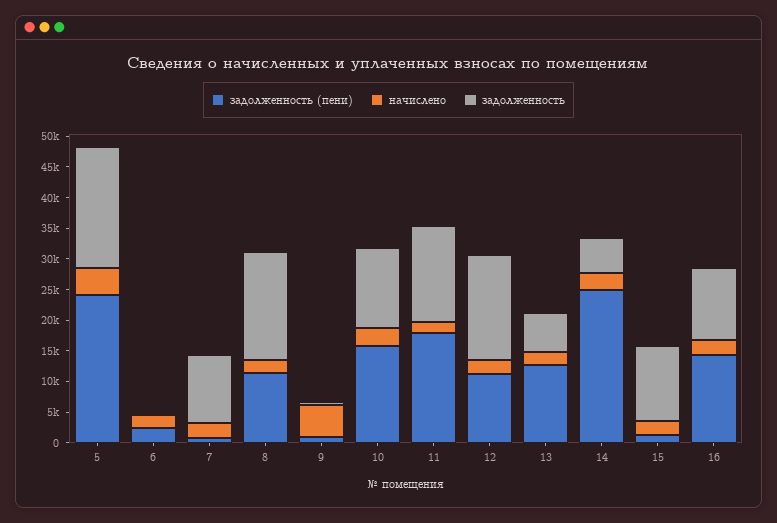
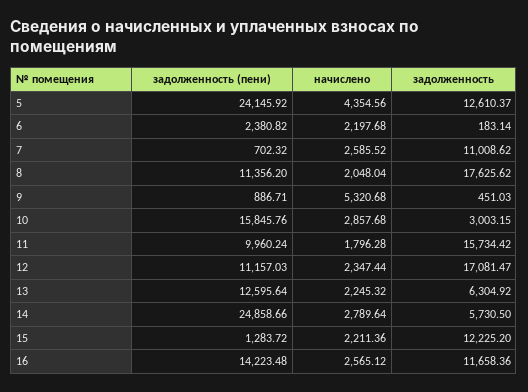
  {
    "задолженность (пени)": {
      "5": 24145.92,
      "6": 2380.82,
      "7": 702.32,
      "8": 11356.2,
      "9": 886.71,
      "10": 15845.76,
-     "11": 17500,
+     "11": 9960.24,
      "12": 11157.03,
      "13": 12595.64,
      "14": 24858.66,
      "15": 1283.72,
      "16": 14223.48
    },
    "начислено": {
      "5": 4354.56,
      "6": 2197.68,
      "7": 2585.52,
      "8": 2048.04,
      "9": 5320.68,
      "10": 2857.68,
      "11": 1796.28,
      "12": 2347.44,
      "13": 2245.32,
      "14": 2789.64,
      "15": 2211.36,
      "16": 2565.12
    },
    "задолженность": {
-     "5": 20000,
+     "5": 12610.37,
      "6": 183.14,
      "7": 11008.62,
      "8": 17625.62,
      "9": 451.03,
-     "10": 12500,
+     "10": 3003.15,
      "11": 15734.42,
      "12": 17081.47,
      "13": 6304.92,
      "14": 5730.5,
      "15": 12225.2,
      "16": 11658.36
    }
  }

